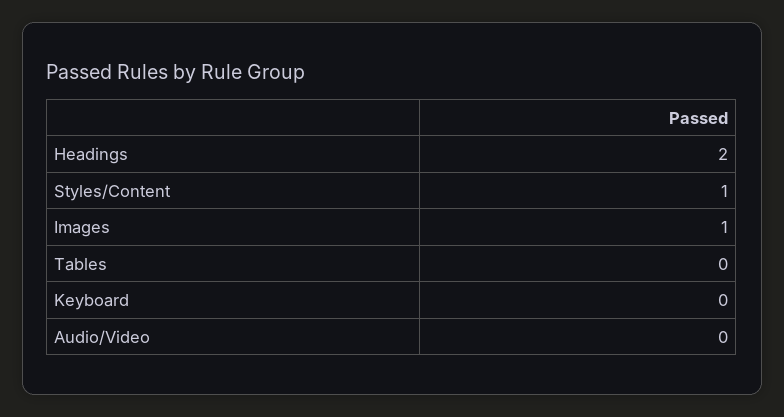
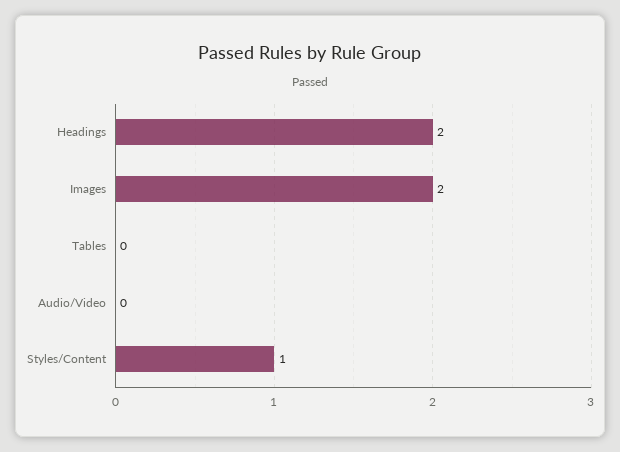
  {
    "Headings": 2,
    "Styles/Content": 1,
-   "Images": 1,
+   "Images": 2,
    "Tables": 0,
-   "Keyboard": 0,
    "Audio/Video": 0
  }

